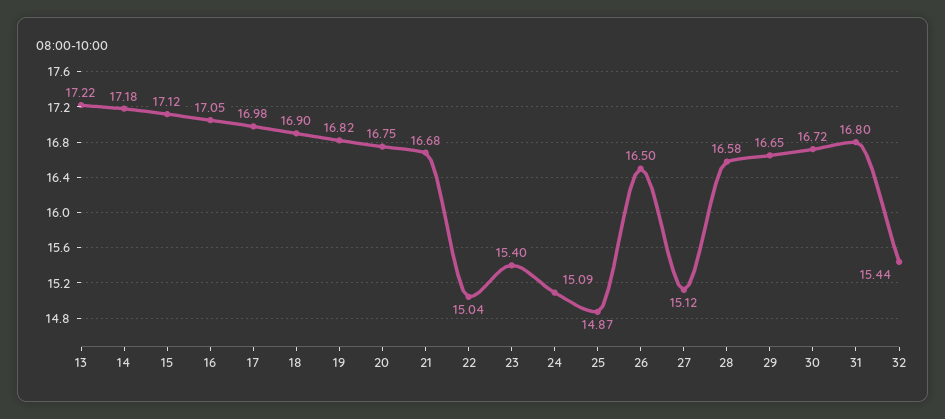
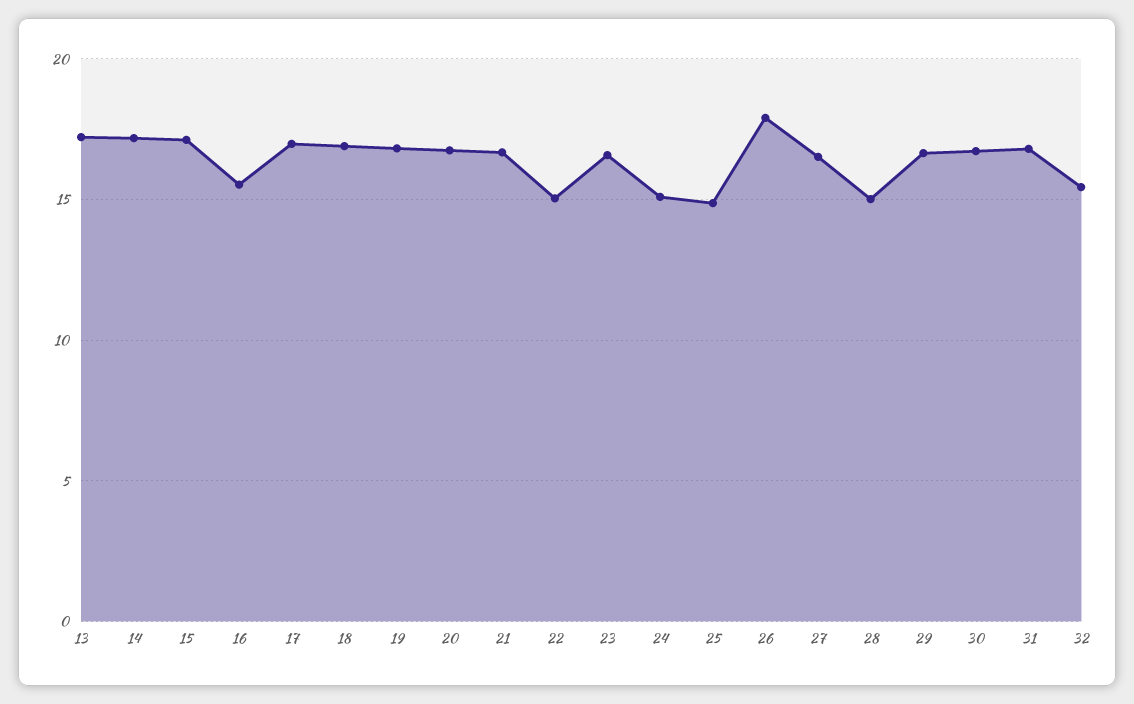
  {
    "13": 17.22,
    "14": 17.18,
    "15": 17.12,
-   "16": 17.05,
+   "16": 15.5,
    "17": 16.98,
    "18": 16.9,
    "19": 16.82,
    "20": 16.75,
    "21": 16.68,
    "22": 15.04,
-   "23": 15.4,
+   "23": 16.5,
    "24": 15.09,
    "25": 14.87,
-   "26": 16.5,
+   "26": 18,
-   "27": 15.12,
+   "27": 16.5,
-   "28": 16.58,
+   "28": 15,
    "29": 16.65,
    "30": 16.72,
    "31": 16.8,
    "32": 15.44
  }

